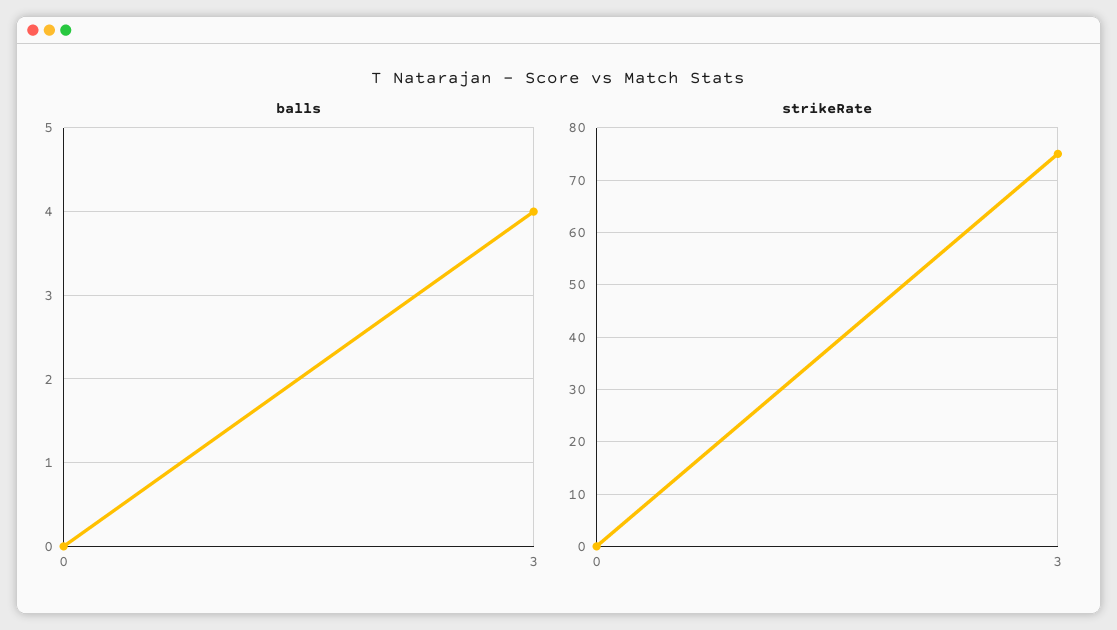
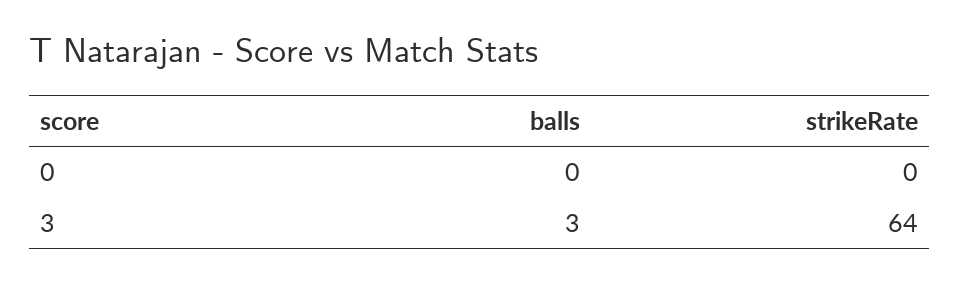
  {
    "balls": {
      "0": 0,
-     "3": 4
+     "3": 3
    },
    "strikeRate": {
      "0": 0,
-     "3": 75
+     "3": 64
    }
  }

